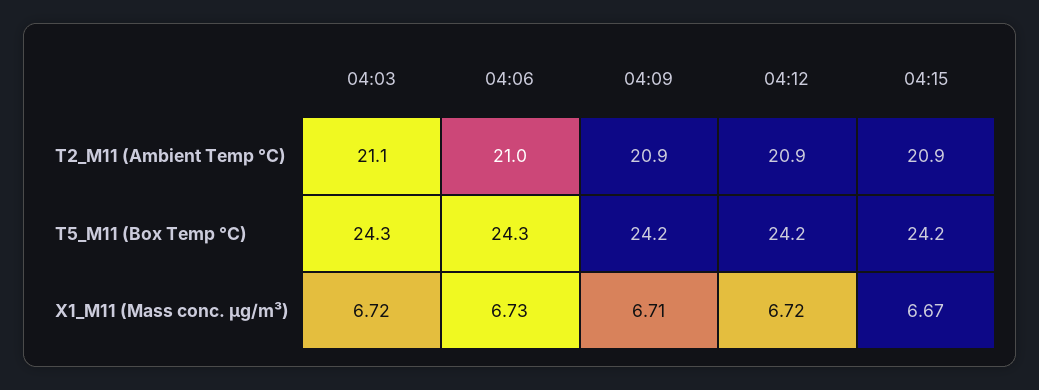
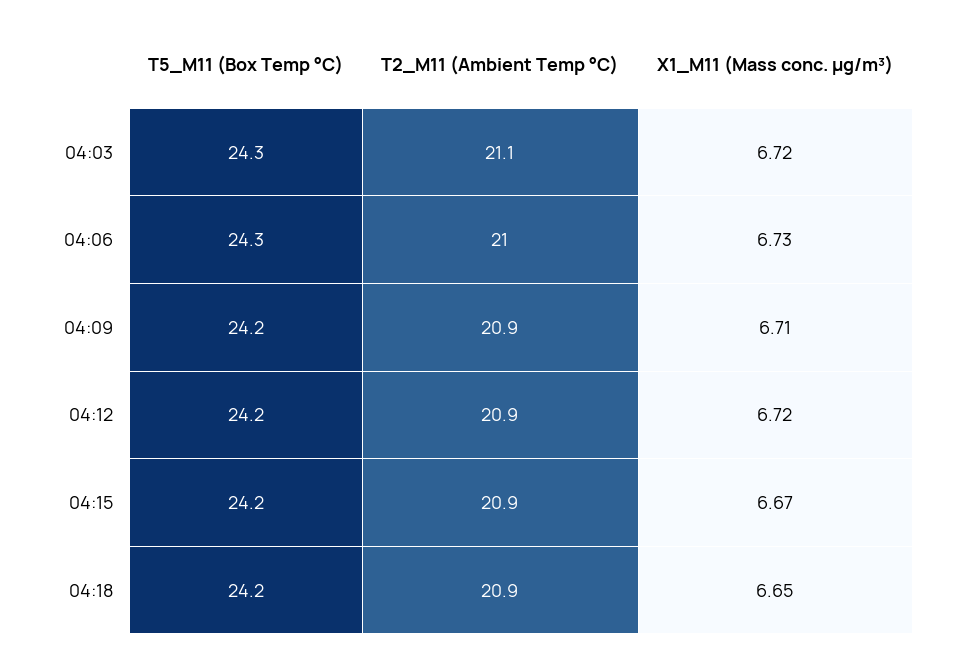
  {
    "04:03": {
      "T2_M11 (Ambient Temp °C)": 21.1,
      "T5_M11 (Box Temp °C)": 24.3,
      "X1_M11 (Mass conc. μg/m³)": 6.72
    },
    "04:06": {
      "T2_M11 (Ambient Temp °C)": 21,
      "T5_M11 (Box Temp °C)": 24.3,
      "X1_M11 (Mass conc. μg/m³)": 6.73
    },
    "04:09": {
      "T2_M11 (Ambient Temp °C)": 20.9,
      "T5_M11 (Box Temp °C)": 24.2,
      "X1_M11 (Mass conc. μg/m³)": 6.71
    },
    "04:12": {
      "T2_M11 (Ambient Temp °C)": 20.9,
      "T5_M11 (Box Temp °C)": 24.2,
      "X1_M11 (Mass conc. μg/m³)": 6.72
    },
    "04:15": {
      "T2_M11 (Ambient Temp °C)": 20.9,
      "T5_M11 (Box Temp °C)": 24.2,
      "X1_M11 (Mass conc. μg/m³)": 6.67
-   }
+   },
+   "04:18": {
+     "T5_M11 (Box Temp °C)": 24.2,
+     "T2_M11 (Ambient Temp °C)": 20.9,
+     "X1_M11 (Mass conc. μg/m³)": 6.65
+   }
  }

